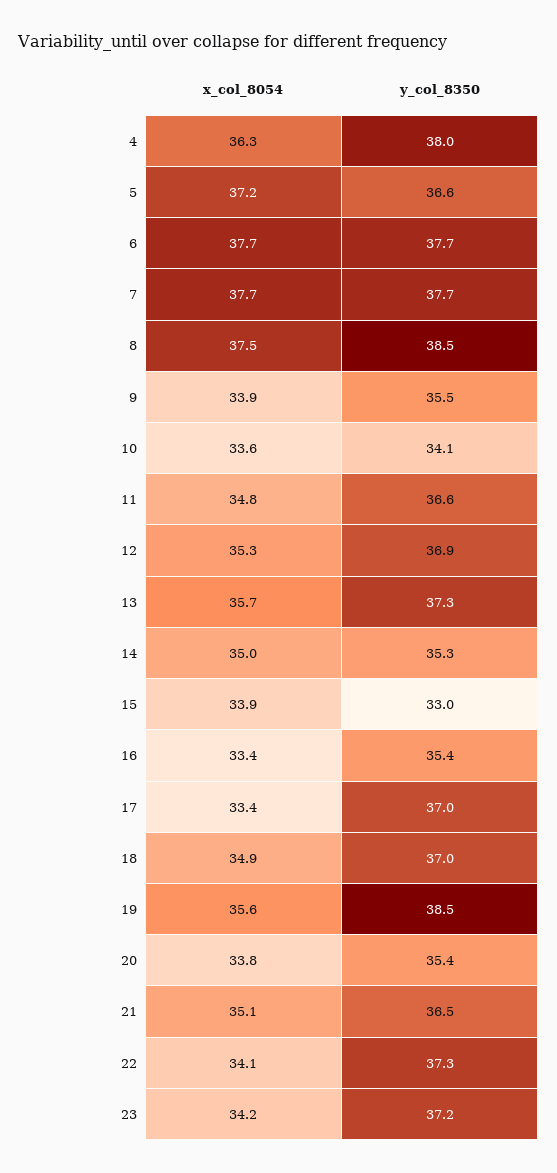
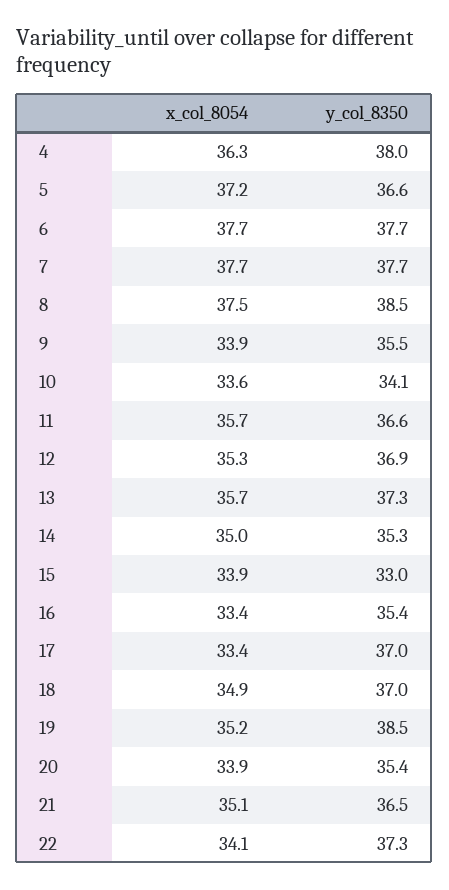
  {
    "x_col_8054": {
      "4": 36.3,
      "5": 37.2,
      "6": 37.7,
      "7": 37.7,
      "8": 37.5,
      "9": 33.9,
      "10": 33.6,
-     "11": 34.8,
+     "11": 35.7,
      "12": 35.3,
      "13": 35.7,
      "14": 35,
      "15": 33.9,
      "16": 33.4,
      "17": 33.4,
      "18": 34.9,
-     "19": 35.6,
+     "19": 35.2,
-     "20": 33.8,
+     "20": 33.9,
      "21": 35.1,
-     "22": 34.1,
+     "22": 34.1
-     "23": 34.2
    },
    "y_col_8350": {
      "4": 38,
      "5": 36.6,
      "6": 37.7,
      "7": 37.7,
      "8": 38.5,
      "9": 35.5,
      "10": 34.1,
      "11": 36.6,
      "12": 36.9,
      "13": 37.3,
      "14": 35.3,
      "15": 33,
      "16": 35.4,
      "17": 37,
      "18": 37,
      "19": 38.5,
      "20": 35.4,
      "21": 36.5,
-     "22": 37.3,
+     "22": 37.3
-     "23": 37.2
    }
  }

